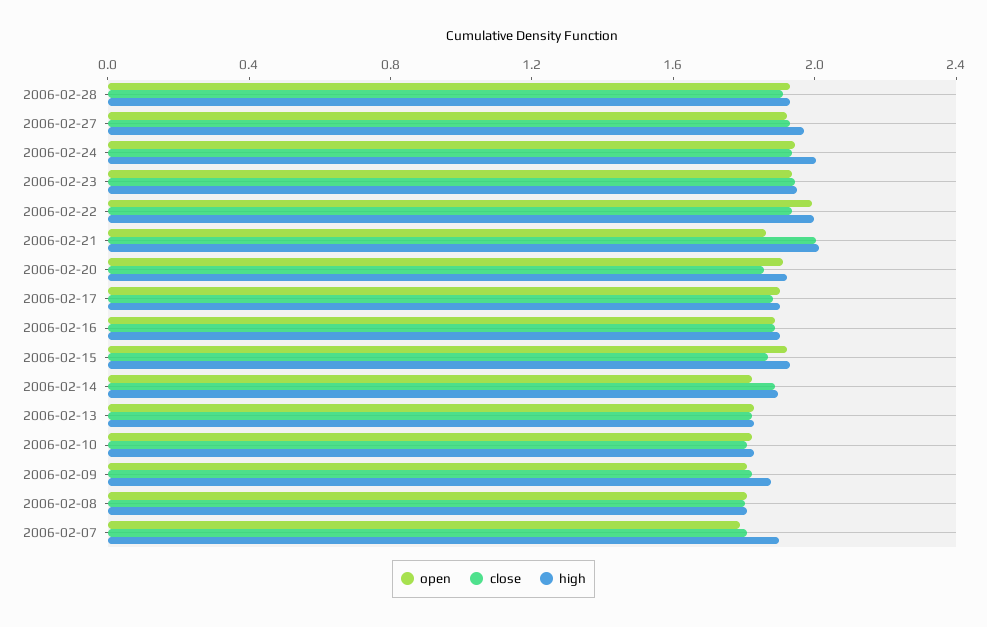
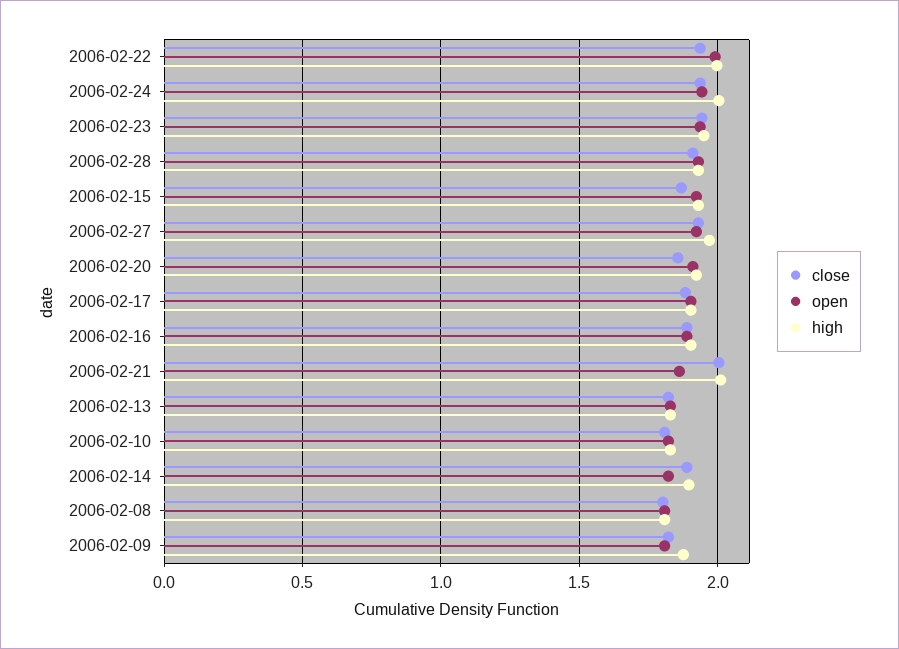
  {
    "open": {
      "2006-02-28": 1.95,
      "2006-02-27": 1.9,
      "2006-02-24": 1.95,
      "2006-02-23": 1.95,
      "2006-02-22": 2,
      "2006-02-21": 1.85,
      "2006-02-20": 1.9,
      "2006-02-17": 1.9,
      "2006-02-16": 1.9,
      "2006-02-15": 1.9,
      "2006-02-14": 1.8,
      "2006-02-13": 1.85,
      "2006-02-10": 1.8,
      "2006-02-09": 1.8,
-     "2006-02-08": 1.8,
+     "2006-02-08": 1.8
-     "2006-02-07": 1.8
    },
    "close": {
      "2006-02-28": 1.9,
      "2006-02-27": 1.95,
      "2006-02-24": 1.95,
      "2006-02-23": 1.95,
      "2006-02-22": 1.95,
      "2006-02-21": 2,
      "2006-02-20": 1.85,
      "2006-02-17": 1.9,
      "2006-02-16": 1.9,
      "2006-02-15": 1.85,
      "2006-02-14": 1.9,
      "2006-02-13": 1.8,
      "2006-02-10": 1.8,
      "2006-02-09": 1.8,
-     "2006-02-08": 1.8,
+     "2006-02-08": 1.8
-     "2006-02-07": 1.8
    },
    "high": {
      "2006-02-28": 1.95,
      "2006-02-27": 1.95,
      "2006-02-24": 2,
      "2006-02-23": 1.95,
      "2006-02-22": 2,
      "2006-02-21": 2,
      "2006-02-20": 1.9,
      "2006-02-17": 1.9,
      "2006-02-16": 1.9,
      "2006-02-15": 1.95,
      "2006-02-14": 1.9,
      "2006-02-13": 1.85,
      "2006-02-10": 1.85,
      "2006-02-09": 1.9,
-     "2006-02-08": 1.8,
+     "2006-02-08": 1.8
-     "2006-02-07": 1.9
    }
  }

